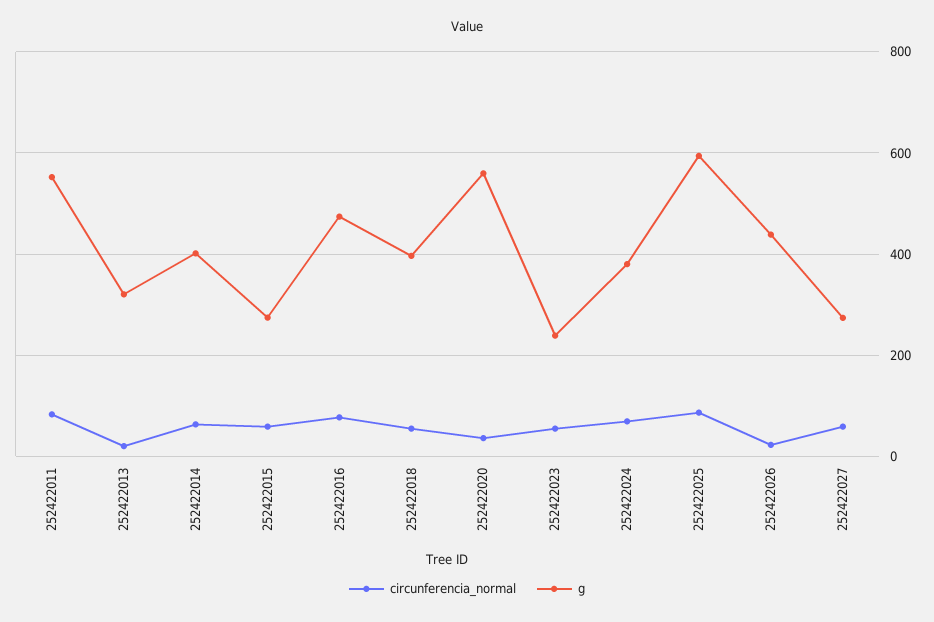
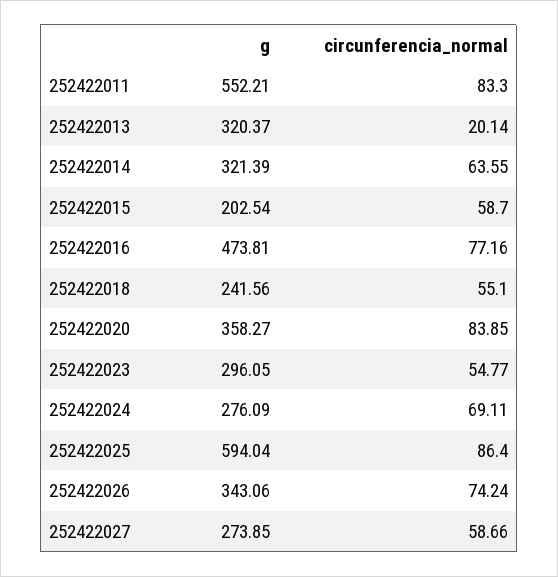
  {
    "circunferencia_normal": {
      "252422011": 83.3,
      "252422013": 20.14,
      "252422014": 63.55,
      "252422015": 58.7,
      "252422016": 77.16,
      "252422018": 55.1,
-     "252422020": 40,
+     "252422020": 83.85,
      "252422023": 54.77,
      "252422024": 69.11,
      "252422025": 86.4,
-     "252422026": 20,
+     "252422026": 74.24,
      "252422027": 58.66
    },
    "g": {
      "252422011": 552.21,
      "252422013": 320.37,
-     "252422014": 400,
+     "252422014": 321.39,
-     "252422015": 280,
+     "252422015": 202.54,
      "252422016": 473.81,
-     "252422018": 400,
+     "252422018": 241.56,
-     "252422020": 560,
+     "252422020": 358.27,
-     "252422023": 240,
+     "252422023": 296.05,
-     "252422024": 380,
+     "252422024": 276.09,
      "252422025": 594.04,
-     "252422026": 440,
+     "252422026": 343.06,
      "252422027": 273.85
    }
  }

